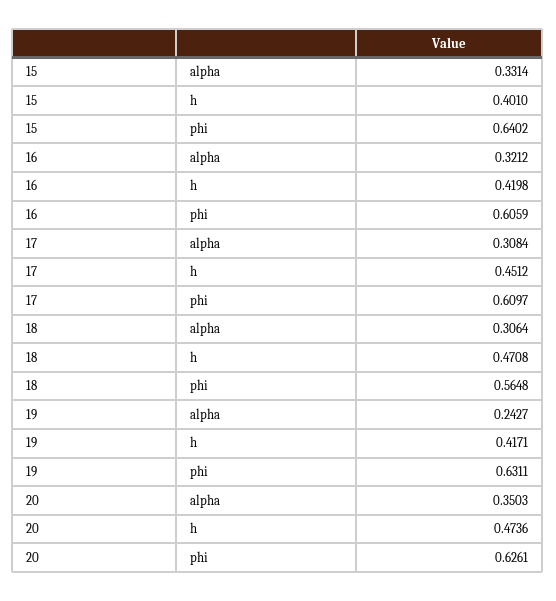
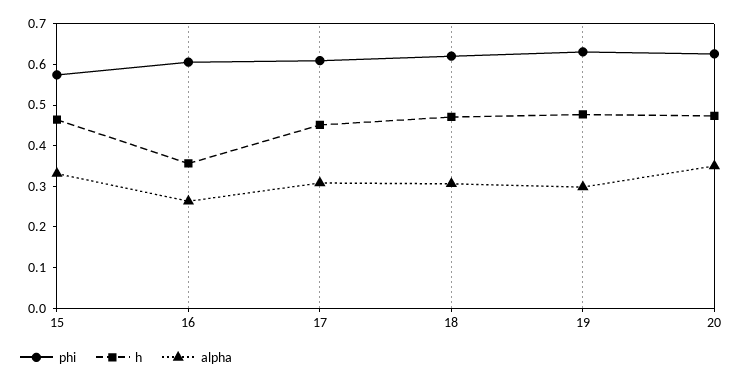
  {
    "alpha": {
      "15": 0.3314,
-     "16": 0.3212,
+     "16": 0.26,
      "17": 0.3084,
      "18": 0.3064,
-     "19": 0.2427,
+     "19": 0.3,
      "20": 0.3503
    },
    "h": {
-     "15": 0.401,
+     "15": 0.46,
-     "16": 0.4198,
+     "16": 0.36,
      "17": 0.4512,
      "18": 0.4708,
-     "19": 0.4171,
+     "19": 0.48,
      "20": 0.4736
    },
    "phi": {
-     "15": 0.6402,
+     "15": 0.58,
      "16": 0.6059,
      "17": 0.6097,
-     "18": 0.5648,
+     "18": 0.62,
      "19": 0.6311,
      "20": 0.6261
    }
  }

